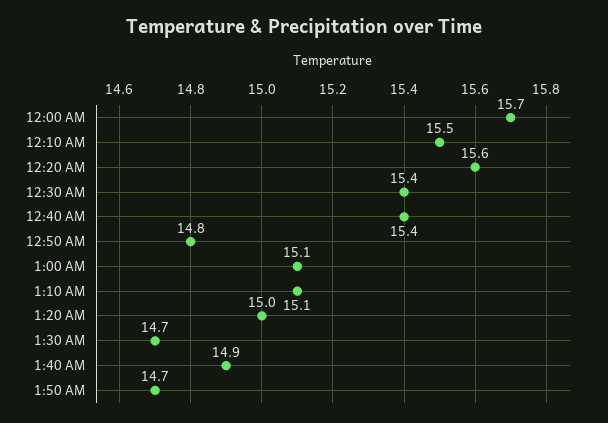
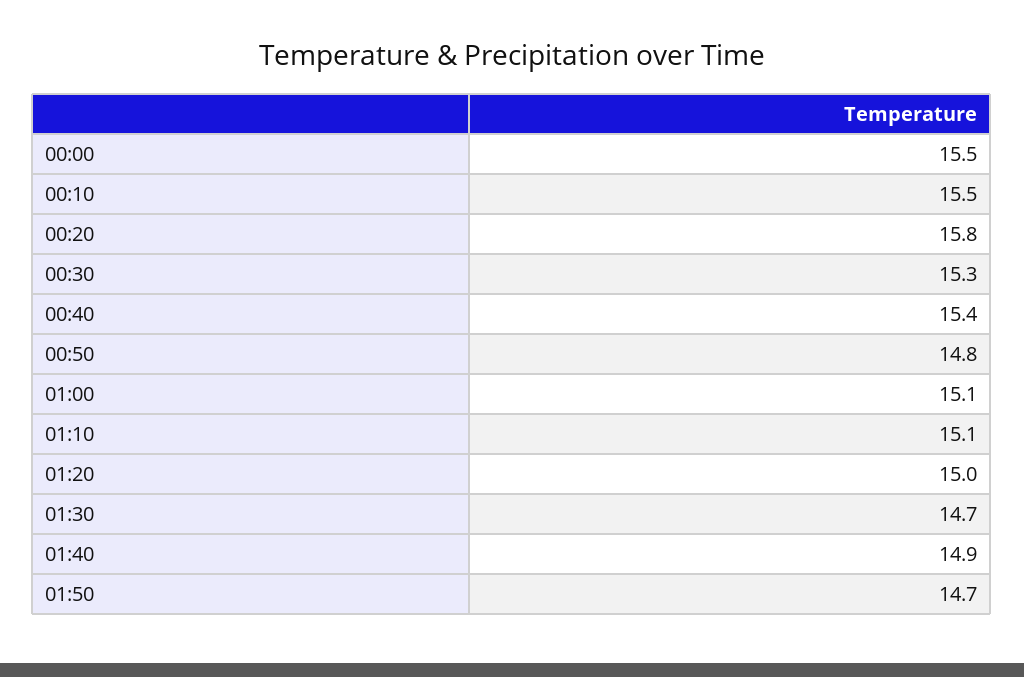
  {
-   "12:00 AM": 15.7,
+   "12:00 AM": 15.5,
    "12:10 AM": 15.5,
-   "12:20 AM": 15.6,
+   "12:20 AM": 15.8,
-   "12:30 AM": 15.4,
+   "12:30 AM": 15.3,
    "12:40 AM": 15.4,
    "12:50 AM": 14.8,
    "1:00 AM": 15.1,
    "1:10 AM": 15.1,
    "1:20 AM": 15,
    "1:30 AM": 14.7,
    "1:40 AM": 14.9,
    "1:50 AM": 14.7
  }

